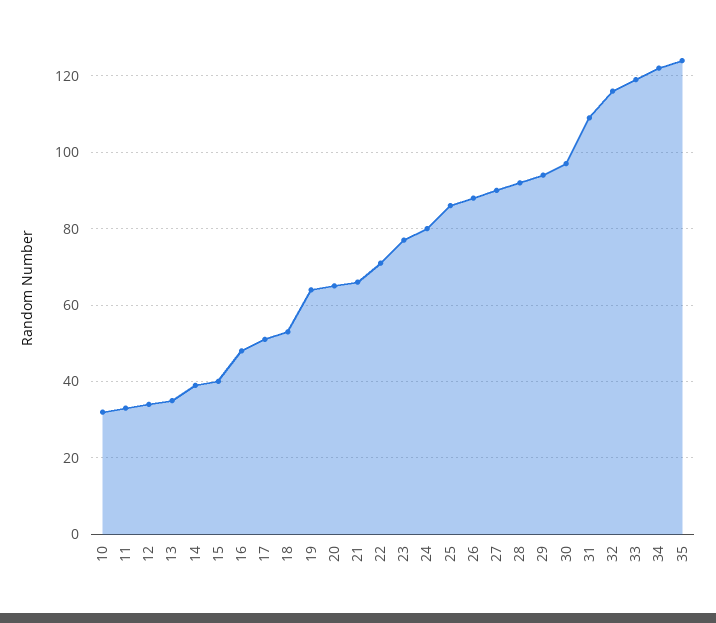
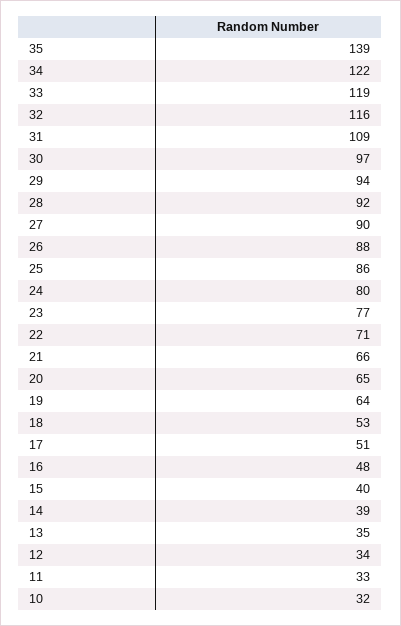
  {
    "10": 32,
    "11": 33,
    "12": 34,
    "13": 35,
    "14": 39,
    "15": 40,
    "16": 48,
    "17": 51,
    "18": 53,
    "19": 64,
    "20": 65,
    "21": 66,
    "22": 71,
    "23": 77,
    "24": 80,
    "25": 86,
    "26": 88,
    "27": 90,
    "28": 92,
    "29": 94,
    "30": 97,
    "31": 109,
    "32": 116,
    "33": 119,
    "34": 122,
-   "35": 125
+   "35": 139
  }

